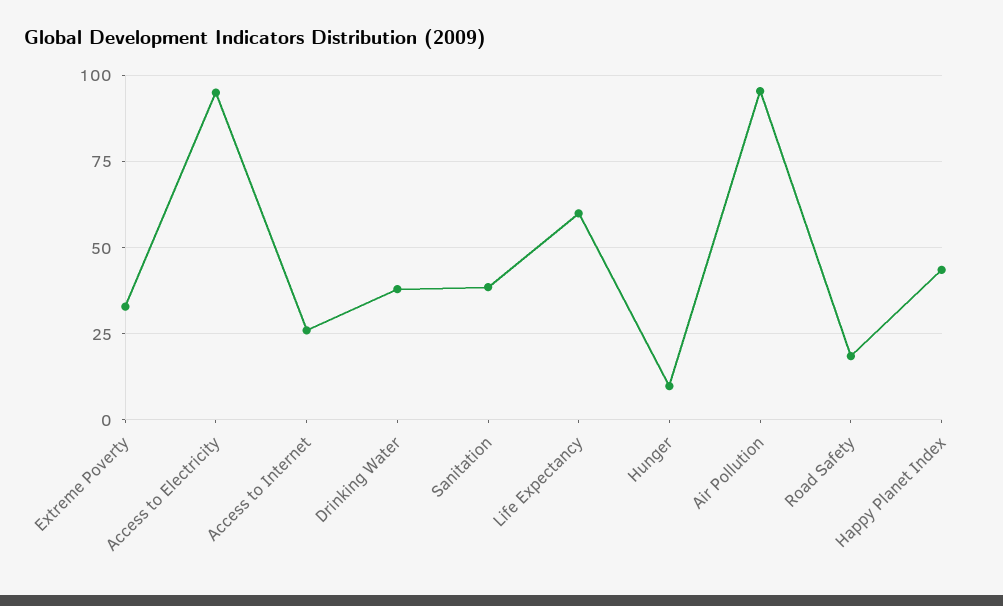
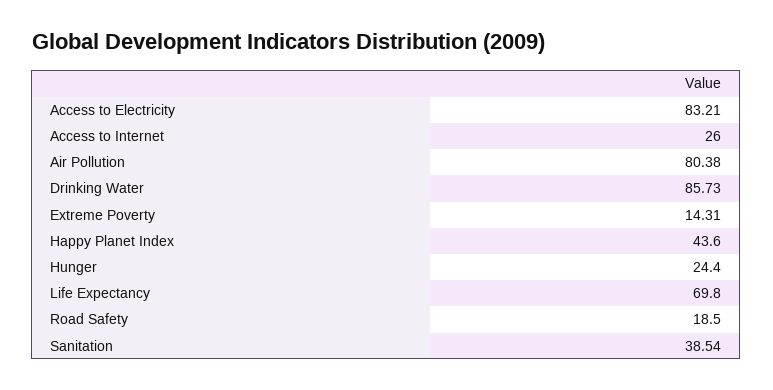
  {
-   "Extreme Poverty": 32.5,
+   "Extreme Poverty": 14.31,
-   "Access to Electricity": 95,
+   "Access to Electricity": 83.21,
    "Access to Internet": 26,
-   "Drinking Water": 37.5,
+   "Drinking Water": 85.73,
    "Sanitation": 38.54,
-   "Life Expectancy": 60,
+   "Life Expectancy": 69.8,
-   "Hunger": 10,
+   "Hunger": 24.4,
-   "Air Pollution": 95,
+   "Air Pollution": 80.38,
    "Road Safety": 18.5,
    "Happy Planet Index": 43.6
  }

